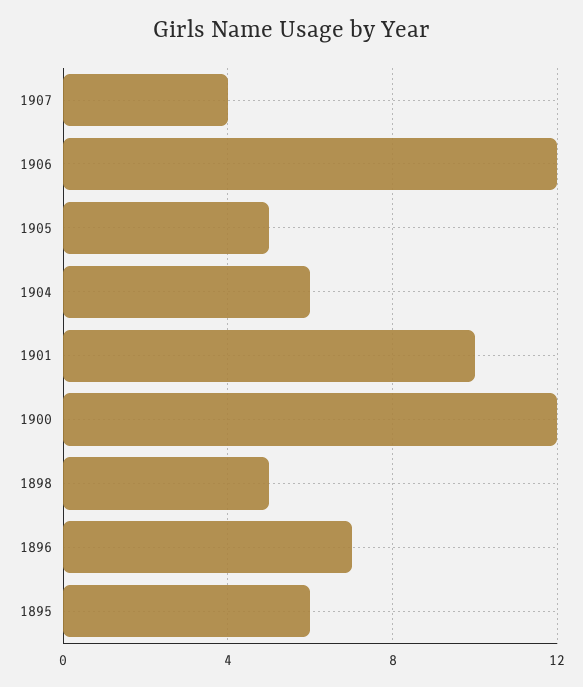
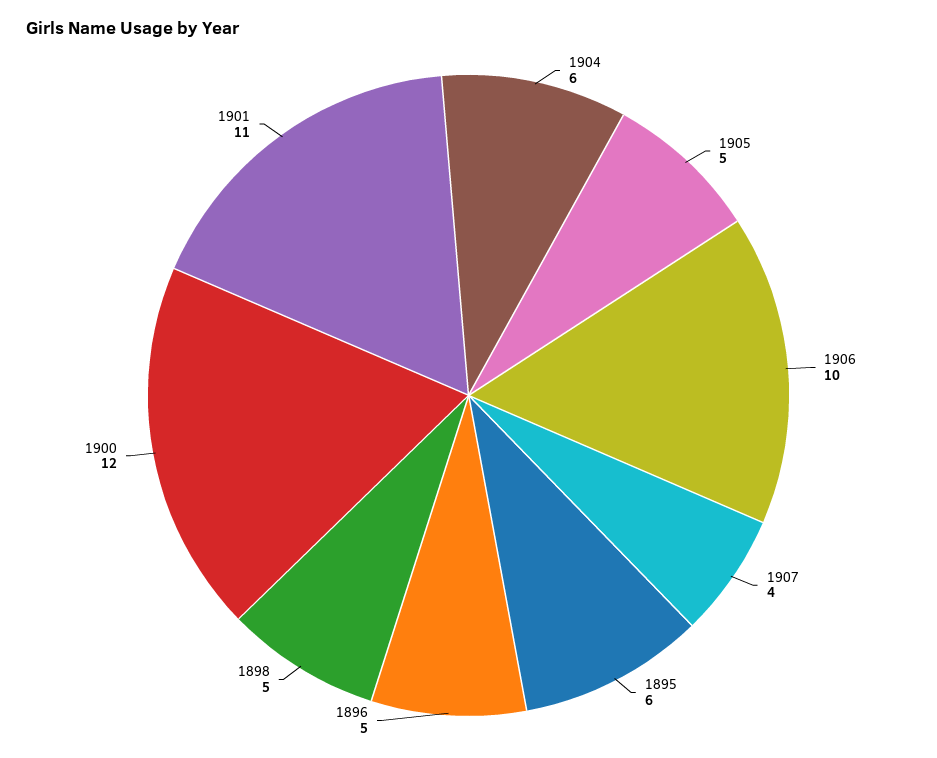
  {
    "1907": 4,
-   "1906": 12,
+   "1906": 10,
    "1905": 5,
    "1904": 6,
-   "1901": 10,
+   "1901": 11,
    "1900": 12,
    "1898": 5,
-   "1896": 7,
+   "1896": 5,
    "1895": 6
  }

